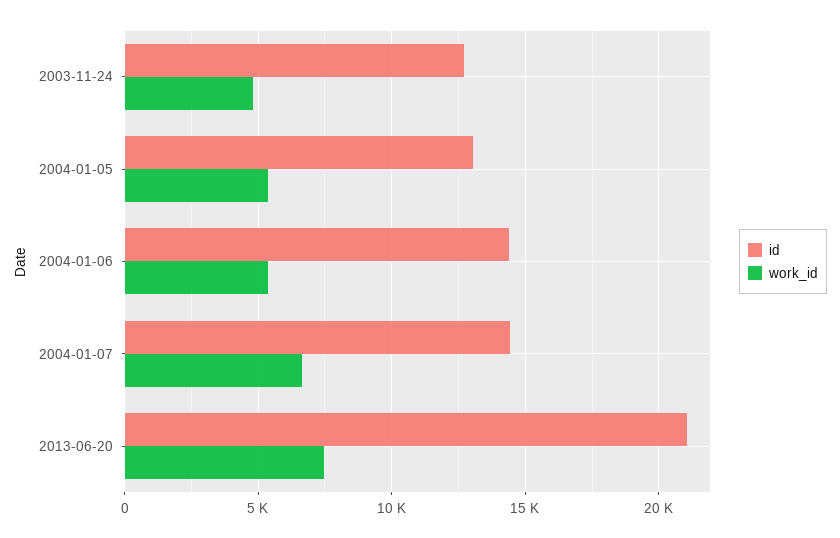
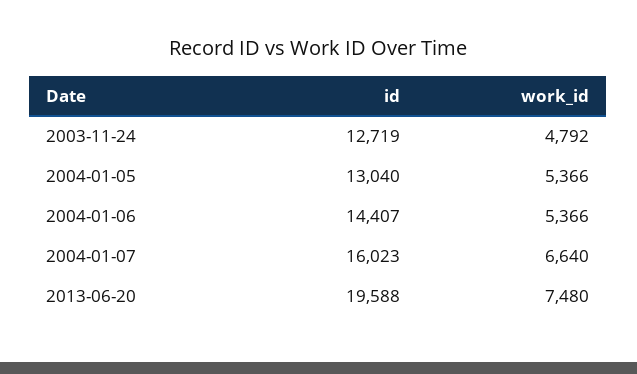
  {
    "id": {
      "2003-11-24": 12719,
      "2004-01-05": 13040,
      "2004-01-06": 14407,
-     "2004-01-07": 14500,
+     "2004-01-07": 16023,
-     "2013-06-20": 21000
+     "2013-06-20": 19588
    },
    "work_id": {
      "2003-11-24": 4792,
      "2004-01-05": 5366,
      "2004-01-06": 5366,
      "2004-01-07": 6640,
      "2013-06-20": 7480
    }
  }

